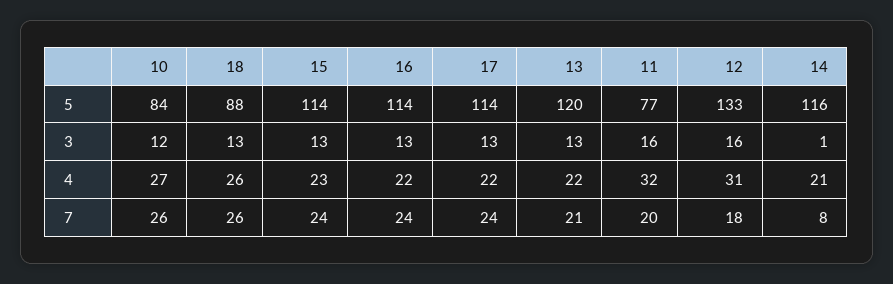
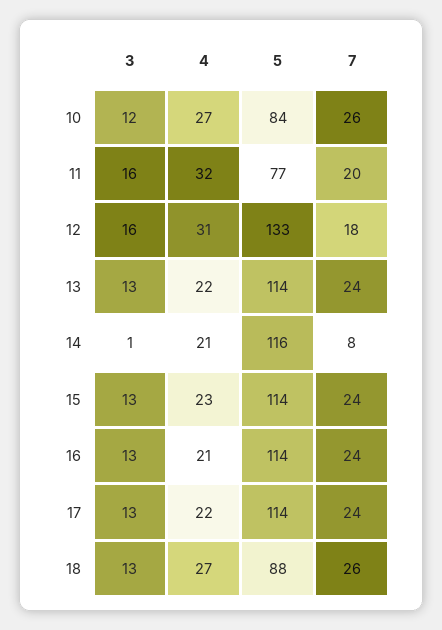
  {
    "10": {
      "5": 84,
      "3": 12,
      "4": 27,
      "7": 26
    },
    "18": {
      "5": 88,
      "3": 13,
-     "4": 26,
+     "4": 27,
      "7": 26
    },
    "15": {
      "5": 114,
      "3": 13,
      "4": 23,
      "7": 24
    },
    "16": {
      "5": 114,
      "3": 13,
-     "4": 22,
+     "4": 21,
      "7": 24
    },
    "17": {
      "5": 114,
      "3": 13,
      "4": 22,
      "7": 24
    },
    "13": {
-     "5": 120,
+     "5": 114,
      "3": 13,
      "4": 22,
-     "7": 21
+     "7": 24
    },
    "11": {
      "5": 77,
      "3": 16,
      "4": 32,
      "7": 20
    },
    "12": {
      "5": 133,
      "3": 16,
      "4": 31,
      "7": 18
    },
    "14": {
      "5": 116,
      "3": 1,
      "4": 21,
      "7": 8
    }
  }

